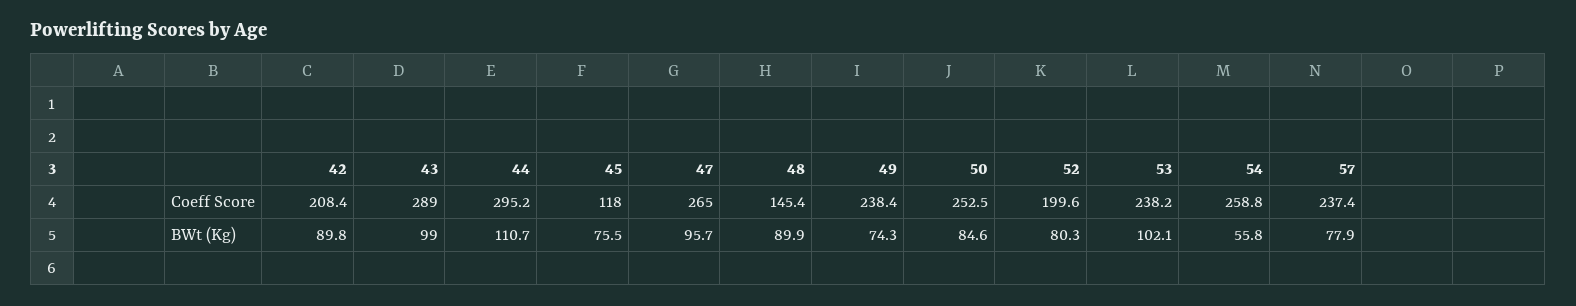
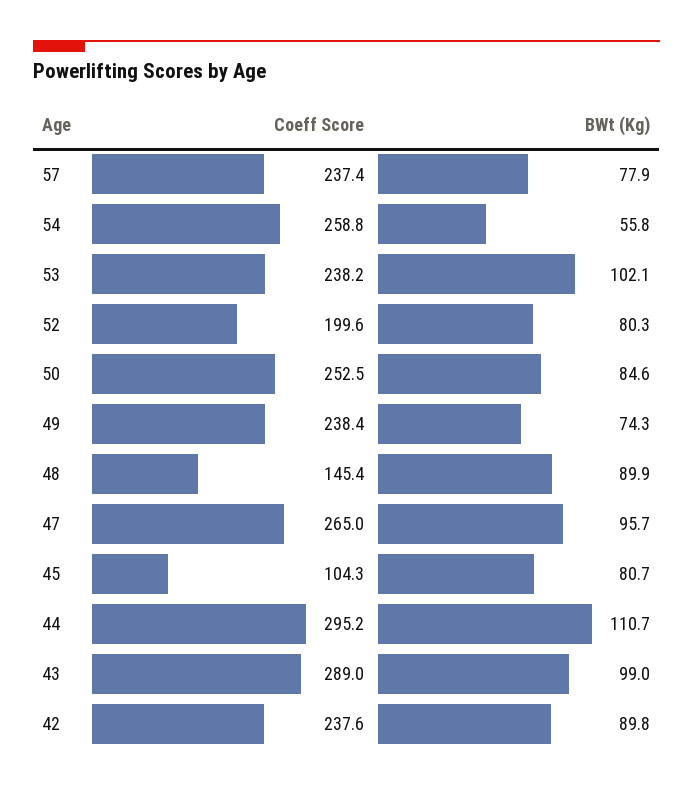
  {
    "42": {
-     "Coeff Score": 208.4,
+     "Coeff Score": 237.6,
      "BWt (Kg)": 89.8
    },
    "43": {
      "Coeff Score": 289,
      "BWt (Kg)": 99
    },
    "44": {
      "Coeff Score": 295.2,
      "BWt (Kg)": 110.7
    },
    "45": {
-     "Coeff Score": 118,
+     "Coeff Score": 104.3,
-     "BWt (Kg)": 75.5
+     "BWt (Kg)": 80.7
    },
    "47": {
      "Coeff Score": 265,
      "BWt (Kg)": 95.7
    },
    "48": {
      "Coeff Score": 145.4,
      "BWt (Kg)": 89.9
    },
    "49": {
      "Coeff Score": 238.4,
      "BWt (Kg)": 74.3
    },
    "50": {
      "Coeff Score": 252.5,
      "BWt (Kg)": 84.6
    },
    "52": {
      "Coeff Score": 199.6,
      "BWt (Kg)": 80.3
    },
    "53": {
      "Coeff Score": 238.2,
      "BWt (Kg)": 102.1
    },
    "54": {
      "Coeff Score": 258.8,
      "BWt (Kg)": 55.8
    },
    "57": {
      "Coeff Score": 237.4,
      "BWt (Kg)": 77.9
    }
  }

